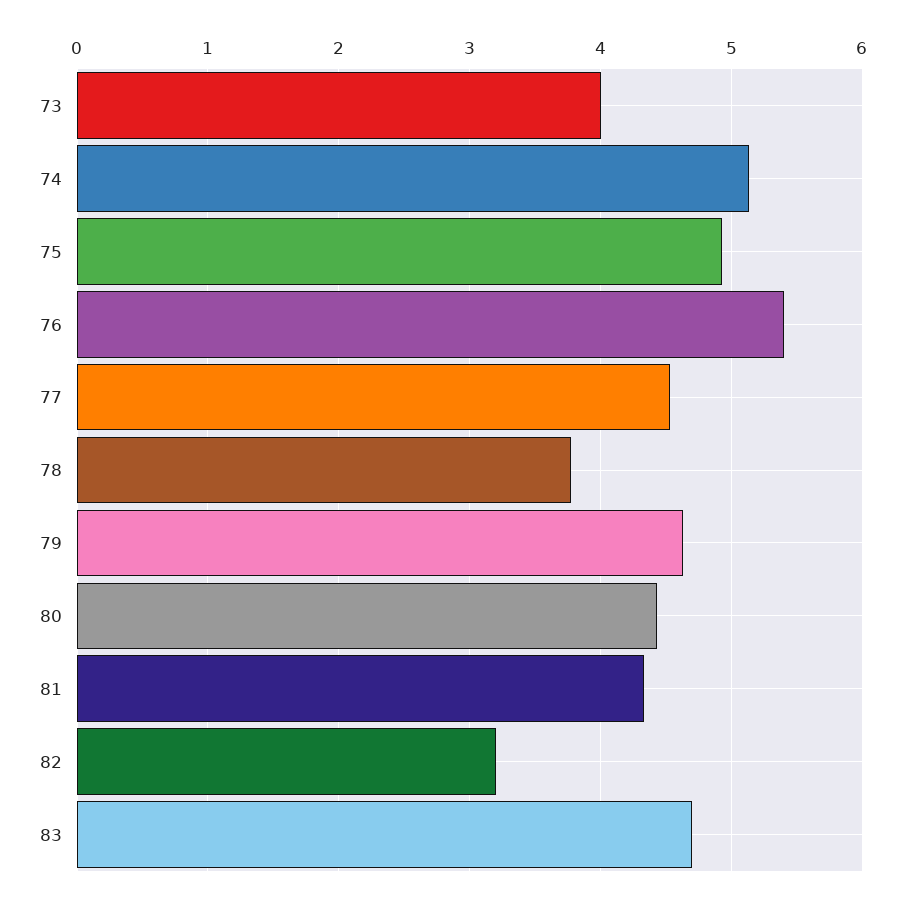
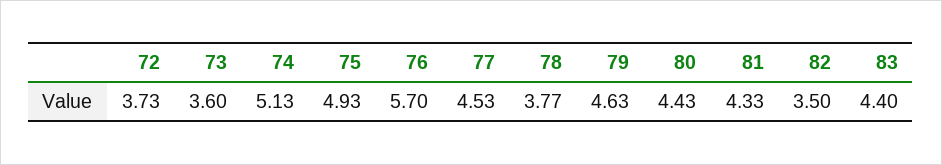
  {
-   "73": 4,
+   "73": 3.6,
    "74": 5.13,
    "75": 4.93,
-   "76": 5.4,
+   "76": 5.7,
    "77": 4.53,
    "78": 3.77,
    "79": 4.63,
    "80": 4.43,
    "81": 4.33,
-   "82": 3.2,
+   "82": 3.5,
-   "83": 4.7
+   "83": 4.4,
+   "72": 3.73
  }

